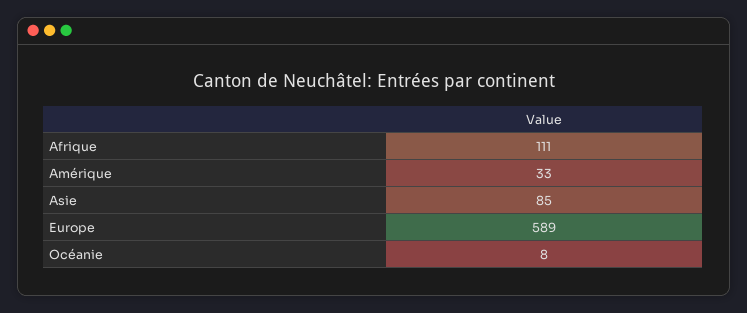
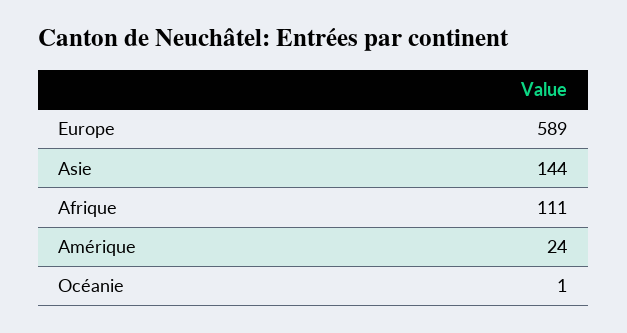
  {
    "Afrique": 111,
-   "Amérique": 33,
+   "Amérique": 24,
-   "Asie": 85,
+   "Asie": 144,
    "Europe": 589,
-   "Océanie": 8
+   "Océanie": 1
  }

